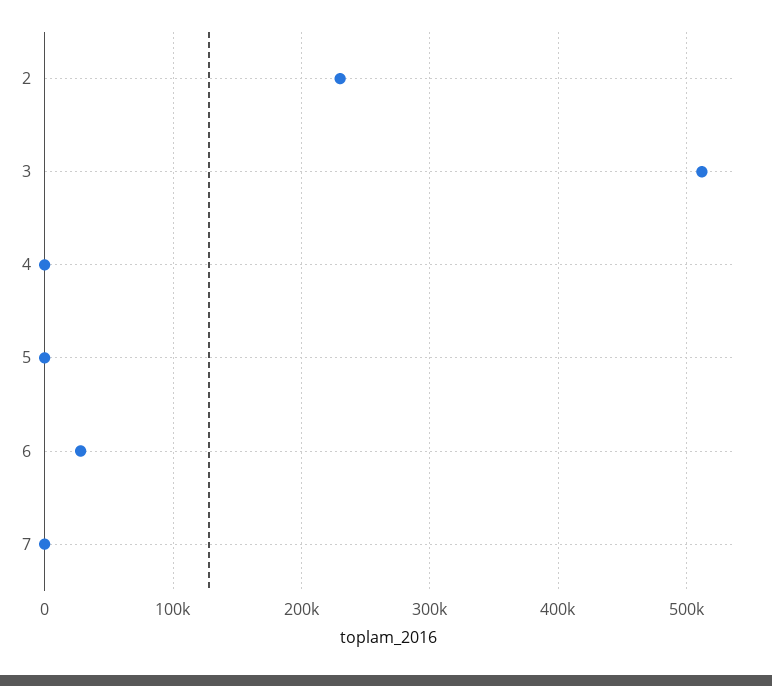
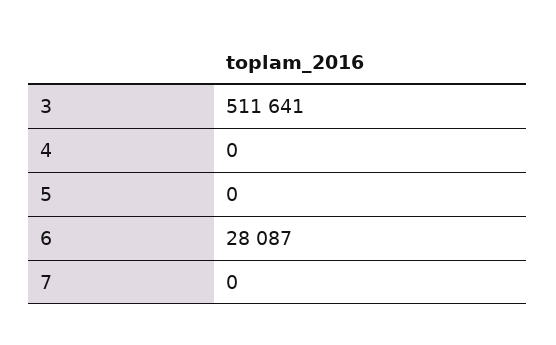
  {
-   "2": 230000,
    "3": 511641,
    "4": 0,
    "5": 0,
    "6": 28087,
    "7": 0
  }

